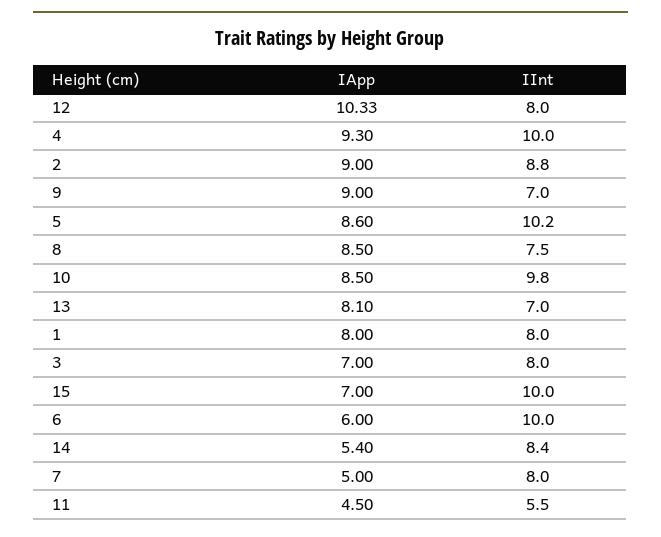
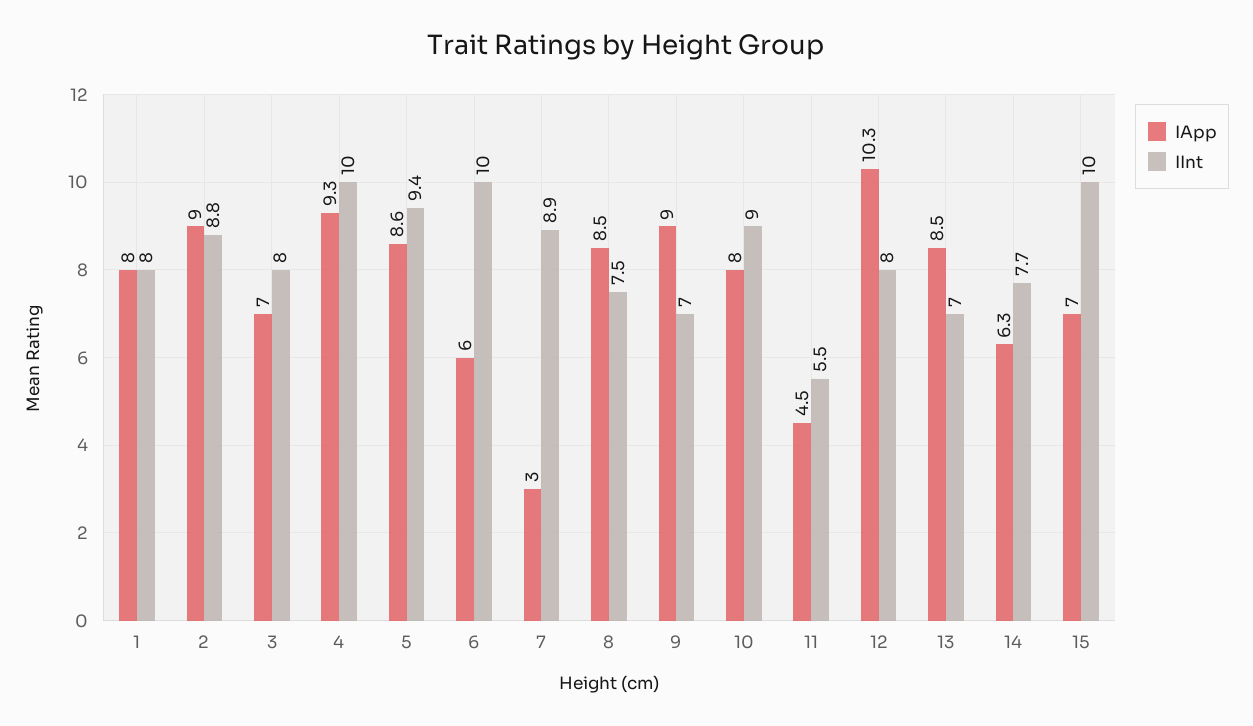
  {
    "IApp": {
      "12": 10.33,
      "4": 9.3,
      "2": 9,
      "9": 9,
      "5": 8.6,
      "8": 8.5,
-     "10": 8.5,
+     "10": 8,
-     "13": 8.1,
+     "13": 8.5,
      "1": 8,
      "3": 7,
      "15": 7,
      "6": 6,
-     "14": 5.4,
+     "14": 6.3,
-     "7": 5,
+     "7": 3,
      "11": 4.5
    },
    "IInt": {
      "12": 8,
      "4": 10,
      "2": 8.8,
      "9": 7,
-     "5": 10.2,
+     "5": 9.4,
      "8": 7.5,
-     "10": 9.8,
+     "10": 9,
      "13": 7,
      "1": 8,
      "3": 8,
      "15": 10,
      "6": 10,
-     "14": 8.4,
+     "14": 7.7,
-     "7": 8,
+     "7": 8.9,
      "11": 5.5
    }
  }

